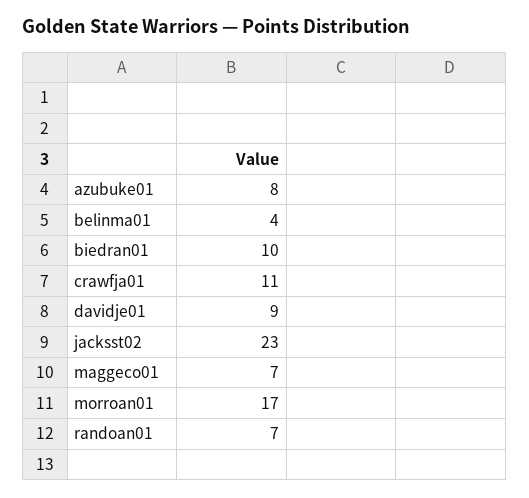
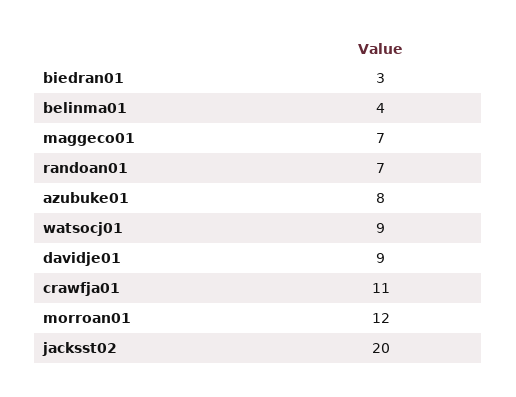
  {
    "azubuke01": 8,
    "belinma01": 4,
-   "biedran01": 10,
+   "biedran01": 3,
    "crawfja01": 11,
    "davidje01": 9,
-   "jacksst02": 23,
+   "jacksst02": 20,
    "maggeco01": 7,
-   "morroan01": 17,
+   "morroan01": 12,
-   "randoan01": 7
+   "randoan01": 7,
+   "watsocj01": 9
  }

